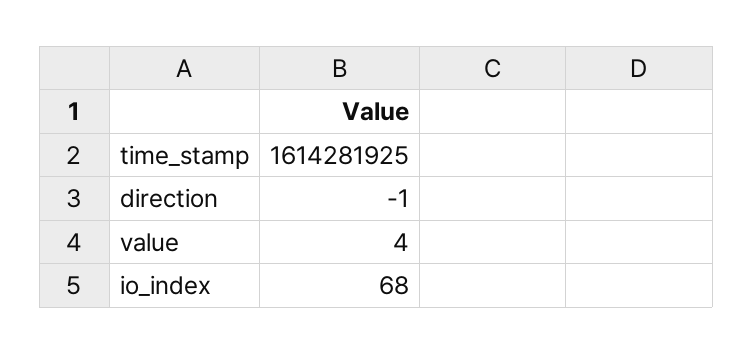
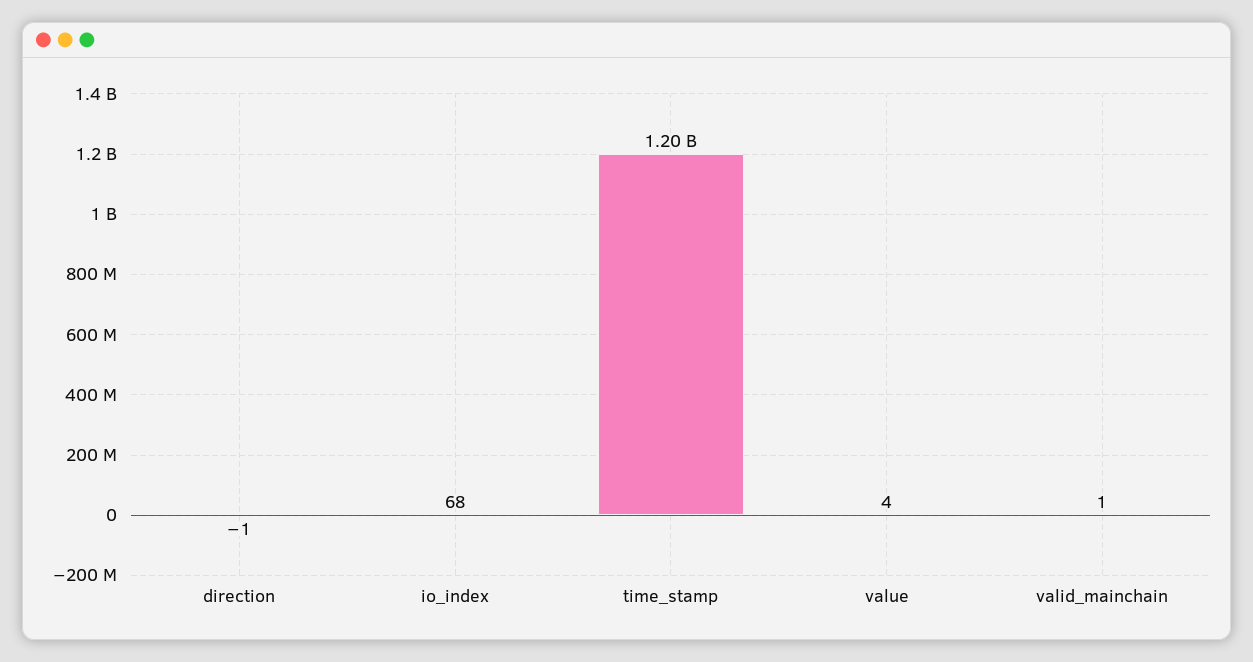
  {
-   "time_stamp": 1614281925,
+   "time_stamp": 1200000000,
    "direction": -1,
    "value": 4,
-   "io_index": 68
+   "io_index": 68,
+   "valid_mainchain": 1
  }

